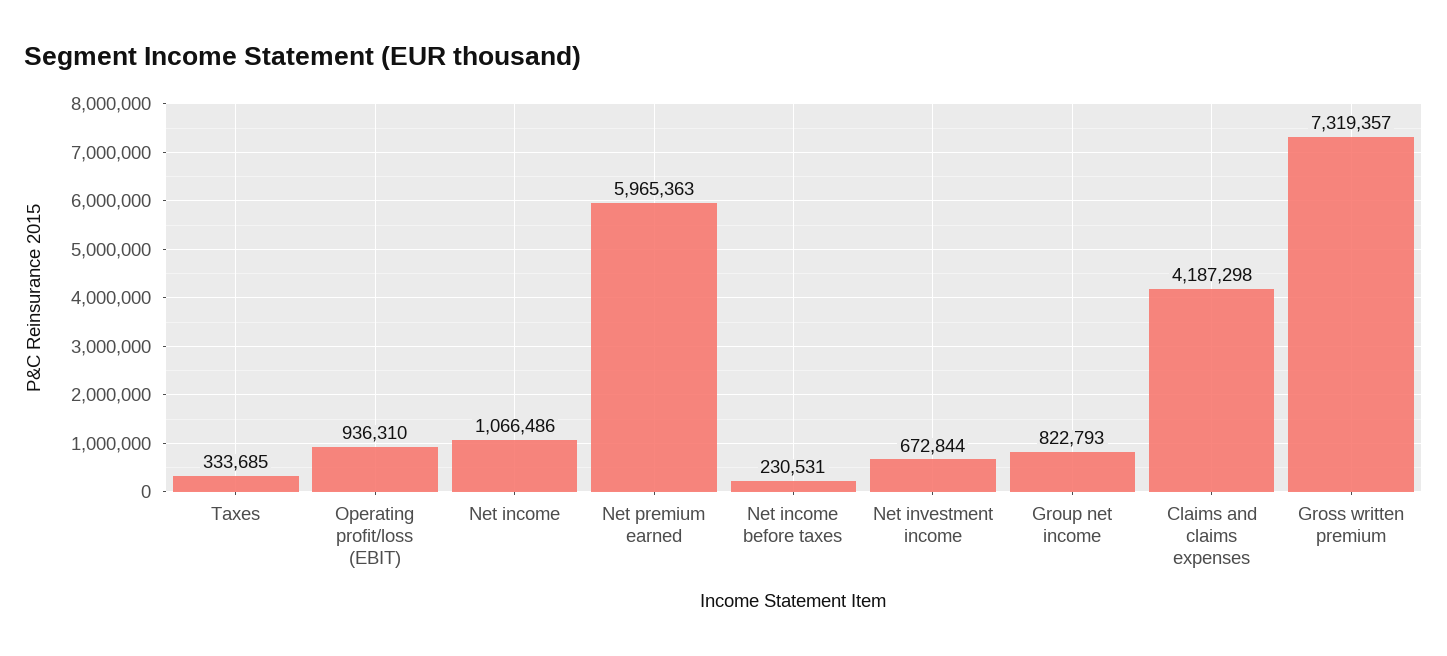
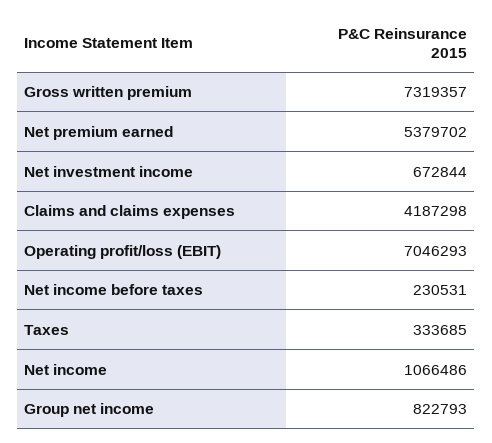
  {
    "Taxes": 333685,
-   "Operating profit/loss (EBIT)": 936310,
+   "Operating profit/loss (EBIT)": 7046293,
    "Net income": 1066486,
-   "Net premium earned": 5965363,
+   "Net premium earned": 5379702,
    "Net income before taxes": 230531,
    "Net investment income": 672844,
    "Group net income": 822793,
    "Claims and claims expenses": 4187298,
    "Gross written premium": 7319357
  }

